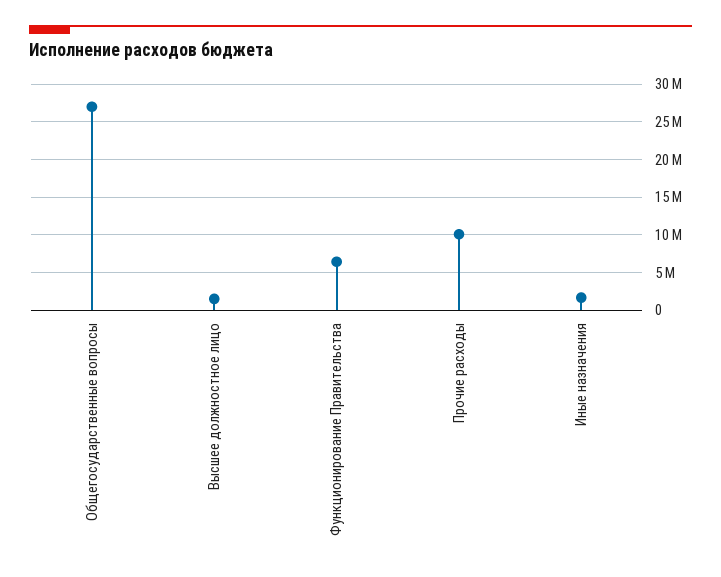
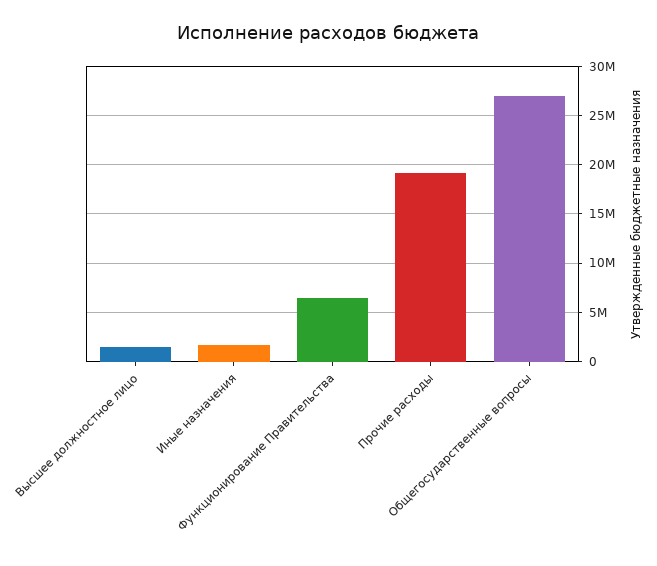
  {
    "Общегосударственные вопросы": 27000000,
    "Высшее должностное лицо": 1000000,
    "Функционирование Правительства": 6000000,
-   "Прочие расходы": 10000000,
+   "Прочие расходы": 19000000,
    "Иные назначения": 2000000
  }

